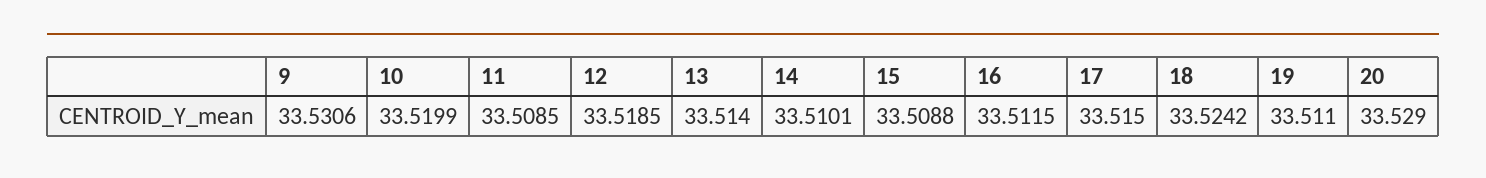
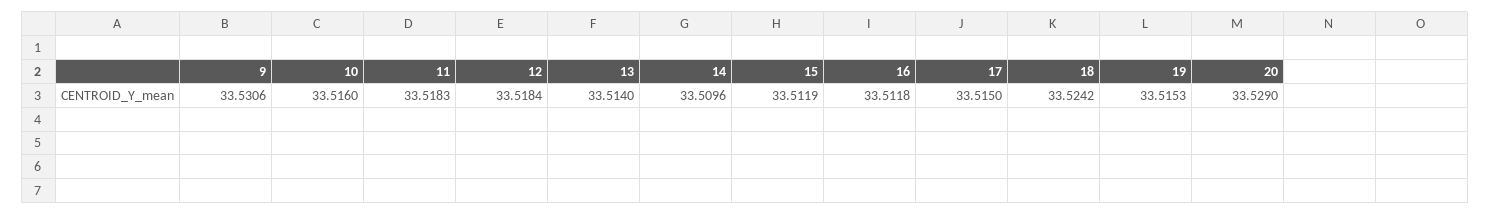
  {
    "9": 33.5306,
-   "10": 33.5199,
+   "10": 33.516,
-   "11": 33.5085,
+   "11": 33.5183,
-   "12": 33.5185,
+   "12": 33.5184,
    "13": 33.514,
-   "14": 33.5101,
+   "14": 33.5096,
-   "15": 33.5088,
+   "15": 33.5119,
-   "16": 33.5115,
+   "16": 33.5118,
    "17": 33.515,
    "18": 33.5242,
-   "19": 33.511,
+   "19": 33.5153,
    "20": 33.529
  }

